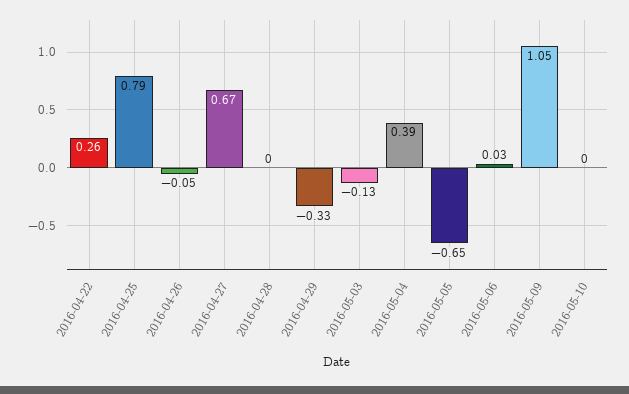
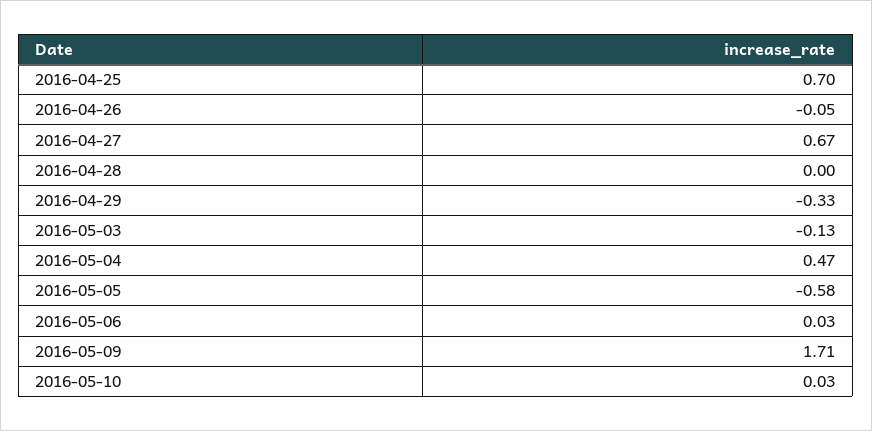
  {
-   "2016-04-22": 0.26,
-   "2016-04-25": 0.79,
+   "2016-04-25": 0.7,
    "2016-04-26": -0.05,
    "2016-04-27": 0.67,
    "2016-04-28": 0,
    "2016-04-29": -0.33,
    "2016-05-03": -0.13,
-   "2016-05-04": 0.39,
+   "2016-05-04": 0.47,
-   "2016-05-05": -0.65,
+   "2016-05-05": -0.58,
    "2016-05-06": 0.03,
-   "2016-05-09": 1.05,
+   "2016-05-09": 1.71,
-   "2016-05-10": 0
+   "2016-05-10": 0.03
  }

